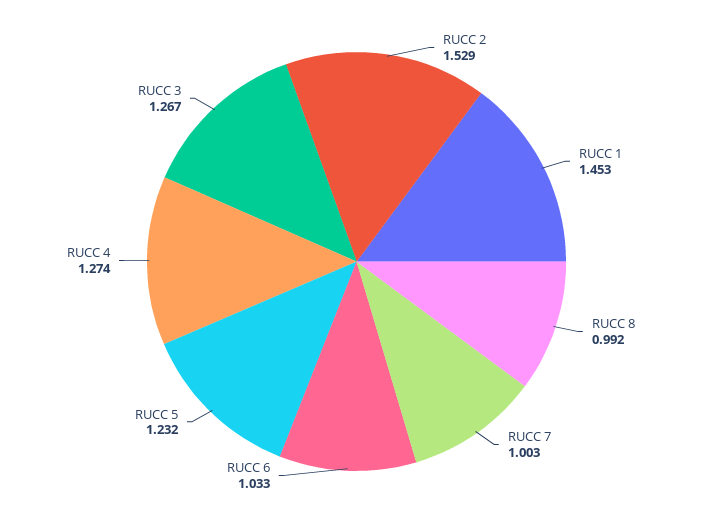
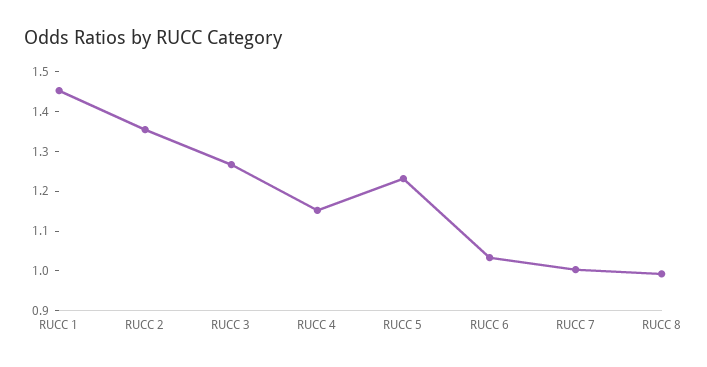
  {
-   "RUCC 2": 1.529,
+   "RUCC 2": 1.35,
    "RUCC 1": 1.453,
    "RUCC 8": 0.992,
    "RUCC 7": 1.003,
    "RUCC 6": 1.033,
    "RUCC 5": 1.232,
-   "RUCC 4": 1.274,
+   "RUCC 4": 1.15,
    "RUCC 3": 1.267
  }

